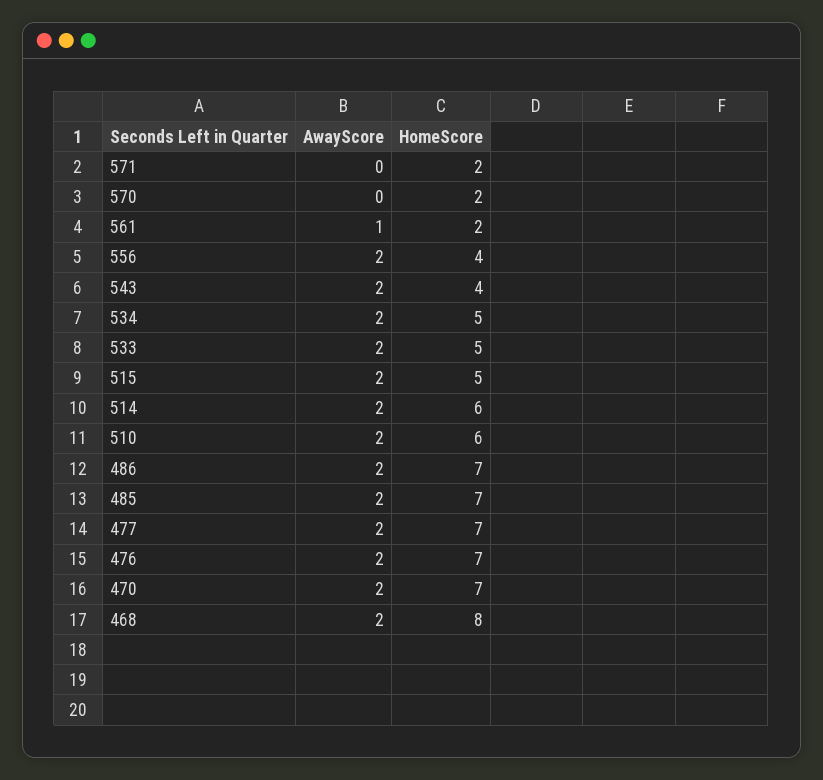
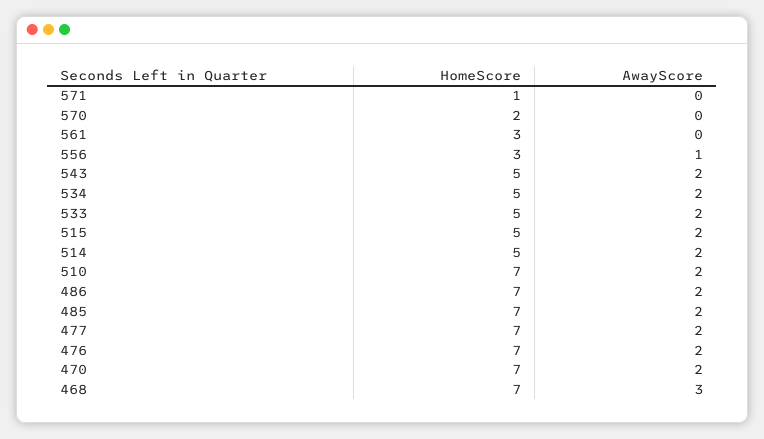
  {
    "AwayScore": {
      "571": 0,
      "570": 0,
-     "561": 1,
+     "561": 0,
-     "556": 2,
+     "556": 1,
      "543": 2,
      "534": 2,
      "533": 2,
      "515": 2,
      "514": 2,
      "510": 2,
      "486": 2,
      "485": 2,
      "477": 2,
      "476": 2,
      "470": 2,
-     "468": 2
+     "468": 3
    },
    "HomeScore": {
-     "571": 2,
+     "571": 1,
      "570": 2,
-     "561": 2,
+     "561": 3,
-     "556": 4,
+     "556": 3,
-     "543": 4,
+     "543": 5,
      "534": 5,
      "533": 5,
      "515": 5,
-     "514": 6,
+     "514": 5,
-     "510": 6,
+     "510": 7,
      "486": 7,
      "485": 7,
      "477": 7,
      "476": 7,
      "470": 7,
-     "468": 8
+     "468": 7
    }
  }

